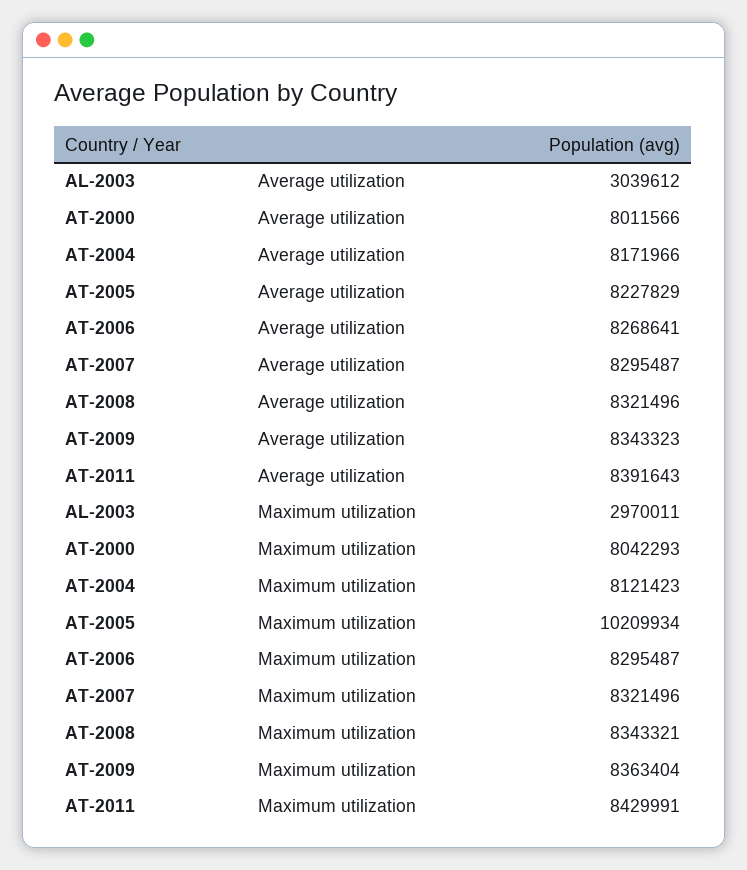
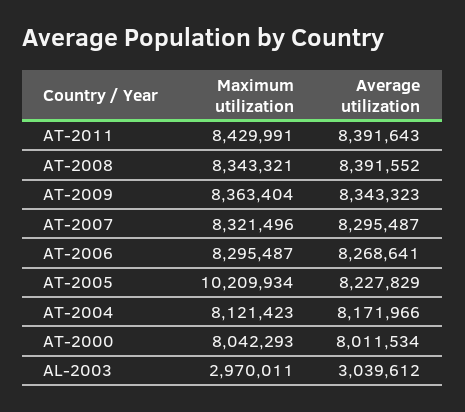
  {
    "AL-2003": {
      "Average utilization": 3039612,
      "Maximum utilization": 2970011
    },
    "AT-2000": {
-     "Average utilization": 8011566,
+     "Average utilization": 8011534,
      "Maximum utilization": 8042293
    },
    "AT-2004": {
      "Average utilization": 8171966,
      "Maximum utilization": 8121423
    },
    "AT-2005": {
      "Average utilization": 8227829,
      "Maximum utilization": 10209934
    },
    "AT-2006": {
      "Average utilization": 8268641,
      "Maximum utilization": 8295487
    },
    "AT-2007": {
      "Average utilization": 8295487,
      "Maximum utilization": 8321496
    },
    "AT-2008": {
-     "Average utilization": 8321496,
+     "Average utilization": 8391552,
      "Maximum utilization": 8343321
    },
    "AT-2009": {
      "Average utilization": 8343323,
      "Maximum utilization": 8363404
    },
    "AT-2011": {
      "Average utilization": 8391643,
      "Maximum utilization": 8429991
    }
  }

